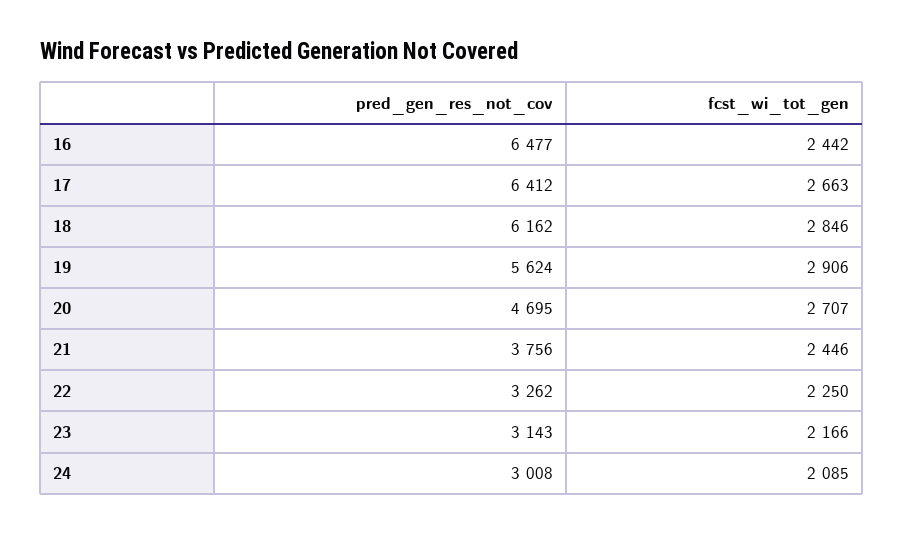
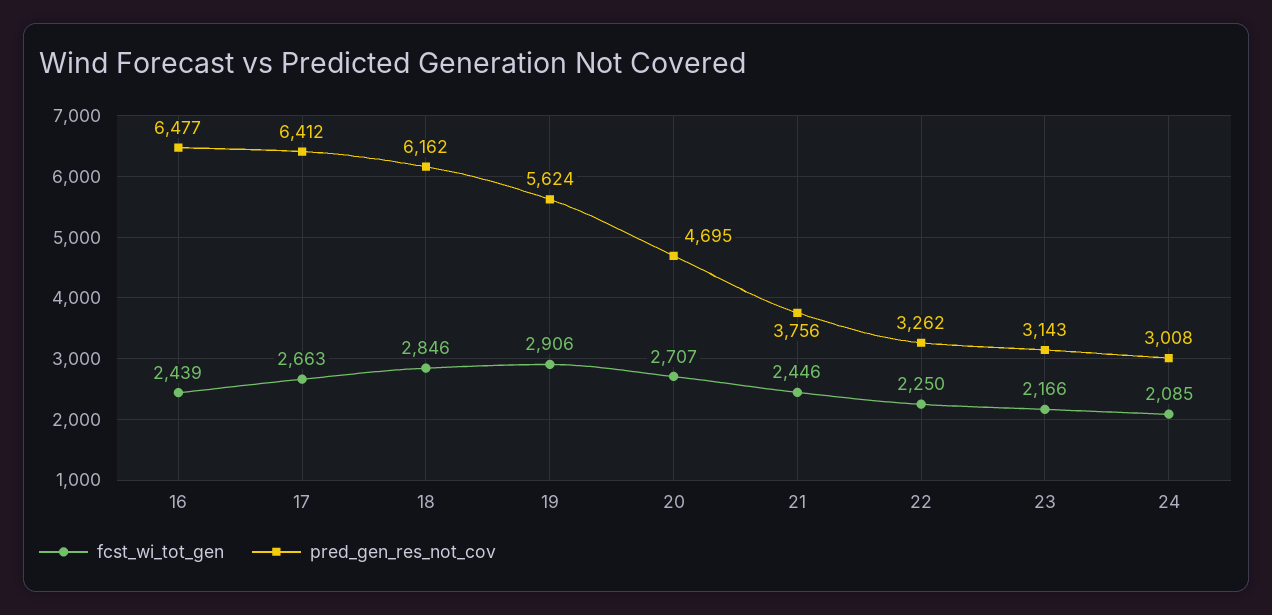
  {
    "pred_gen_res_not_cov": {
      "16": 6477,
      "17": 6412,
      "18": 6162,
      "19": 5624,
      "20": 4695,
      "21": 3756,
      "22": 3262,
      "23": 3143,
      "24": 3008
    },
    "fcst_wi_tot_gen": {
-     "16": 2442,
+     "16": 2439,
      "17": 2663,
      "18": 2846,
      "19": 2906,
      "20": 2707,
      "21": 2446,
      "22": 2250,
      "23": 2166,
      "24": 2085
    }
  }

